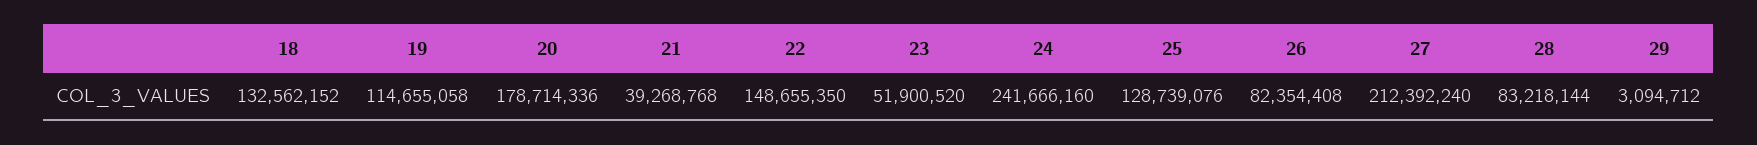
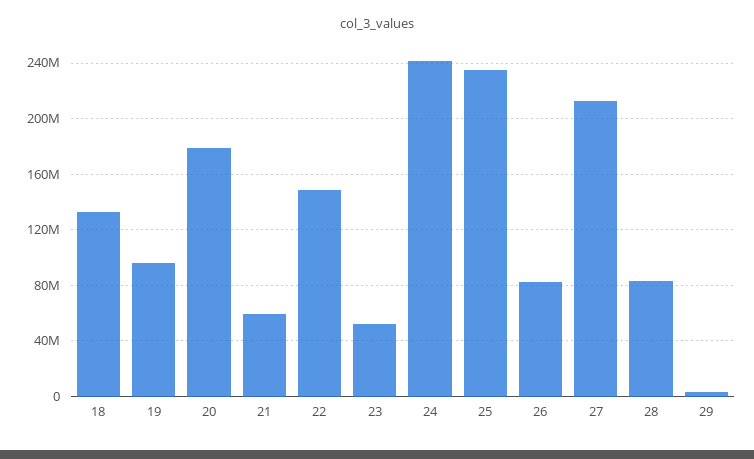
  {
    "18": 132562152,
-   "19": 114655058,
+   "19": 95000000,
    "20": 178714336,
-   "21": 39268768,
+   "21": 60000000,
    "22": 148655350,
    "23": 51900520,
    "24": 241666160,
-   "25": 128739076,
+   "25": 235000000,
    "26": 82354408,
    "27": 212392240,
    "28": 83218144,
    "29": 3094712
  }

